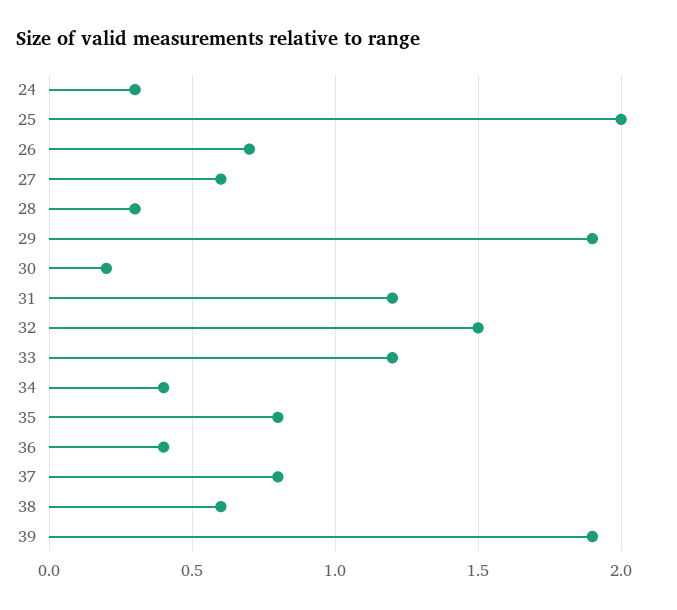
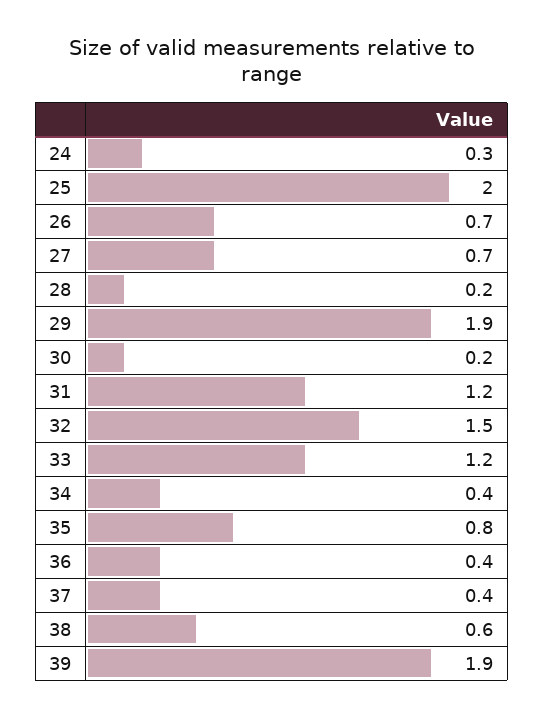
  {
    "24": 0.3,
    "25": 2,
    "26": 0.7,
-   "27": 0.6,
+   "27": 0.7,
-   "28": 0.3,
+   "28": 0.2,
    "29": 1.9,
    "30": 0.2,
    "31": 1.2,
    "32": 1.5,
    "33": 1.2,
    "34": 0.4,
    "35": 0.8,
    "36": 0.4,
-   "37": 0.8,
+   "37": 0.4,
    "38": 0.6,
    "39": 1.9
  }

